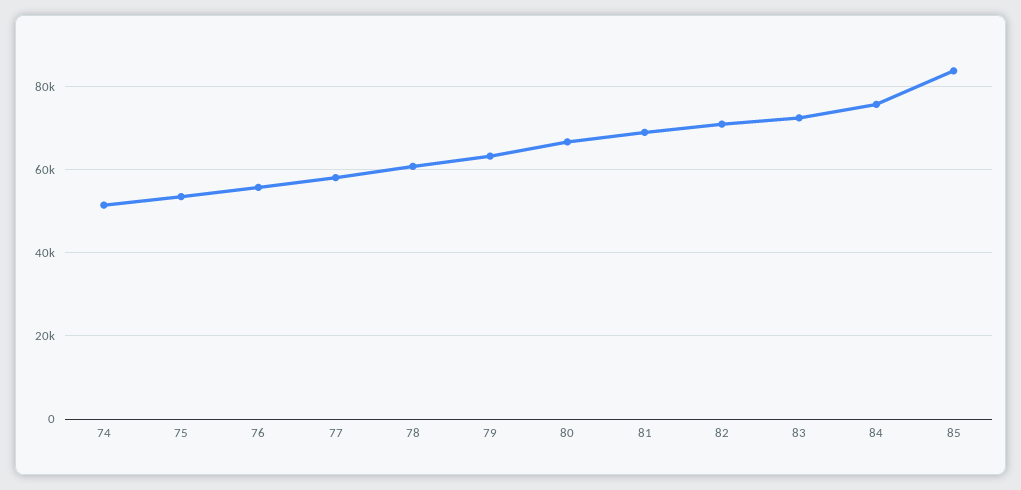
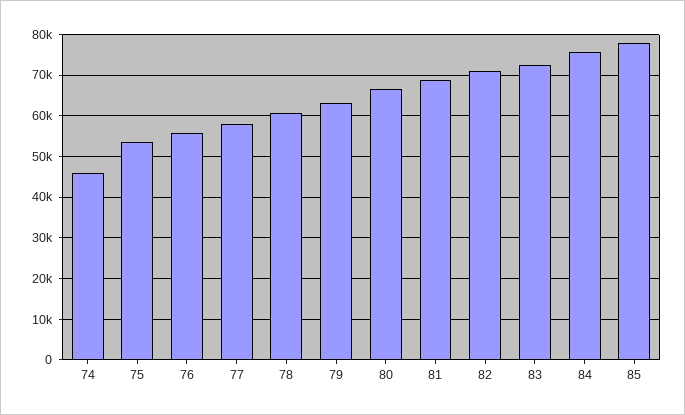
  {
-   "74": 52000,
+   "74": 46000,
    "75": 54000,
    "76": 56000,
    "77": 58000,
    "78": 60000,
    "79": 64000,
    "80": 66000,
    "81": 68000,
    "82": 70000,
    "83": 72000,
    "84": 76000,
-   "85": 84000
+   "85": 78000
  }

